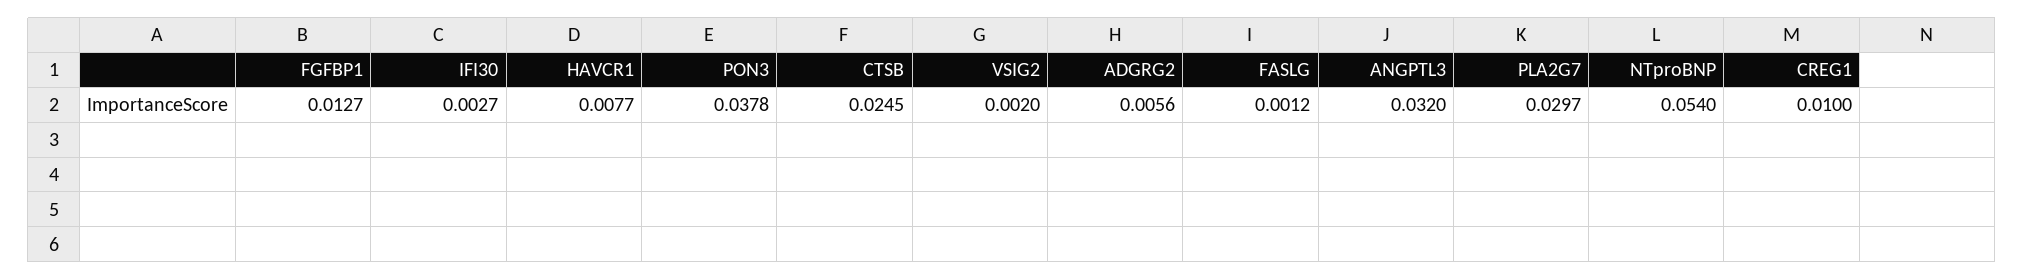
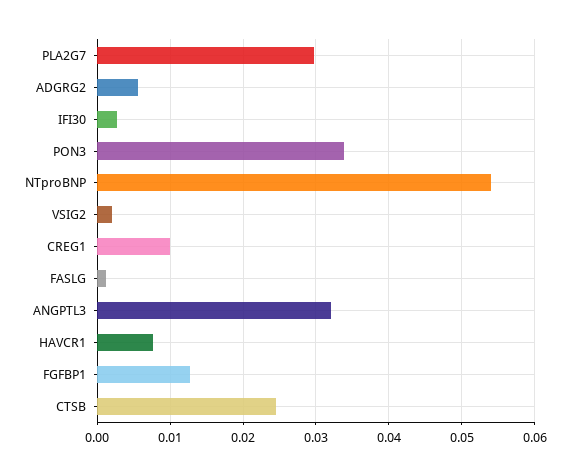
  {
    "FGFBP1": 0.0127,
    "IFI30": 0.0027,
    "HAVCR1": 0.0077,
-   "PON3": 0.0378,
+   "PON3": 0.034,
    "CTSB": 0.0245,
    "VSIG2": 0.002,
    "ADGRG2": 0.0056,
    "FASLG": 0.0012,
    "ANGPTL3": 0.032,
    "PLA2G7": 0.0297,
    "NTproBNP": 0.054,
    "CREG1": 0.01
  }

